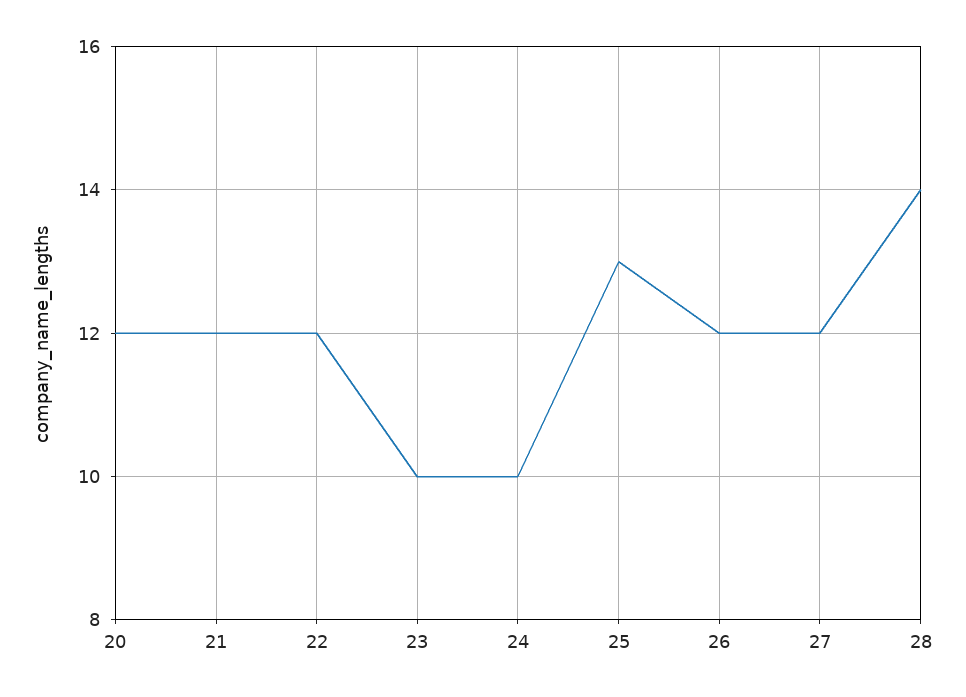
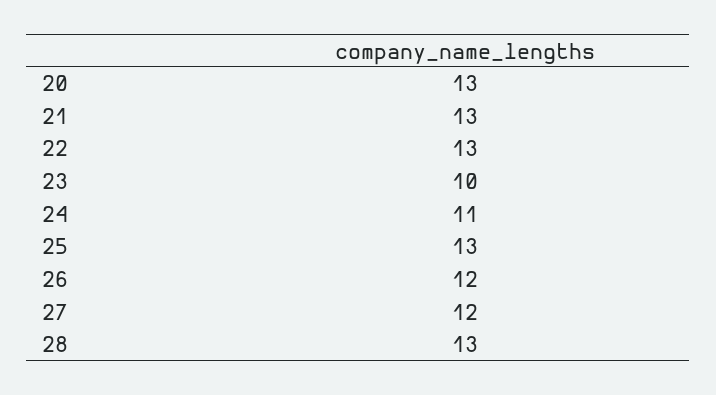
  {
-   "20": 12,
+   "20": 13,
-   "21": 12,
+   "21": 13,
-   "22": 12,
+   "22": 13,
    "23": 10,
-   "24": 10,
+   "24": 11,
    "25": 13,
    "26": 12,
    "27": 12,
-   "28": 14
+   "28": 13
  }

